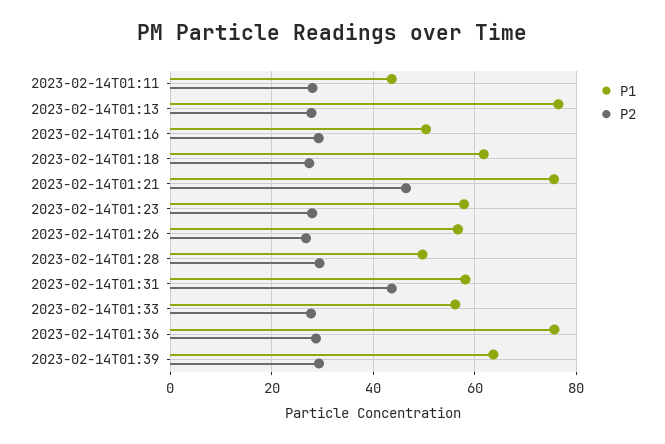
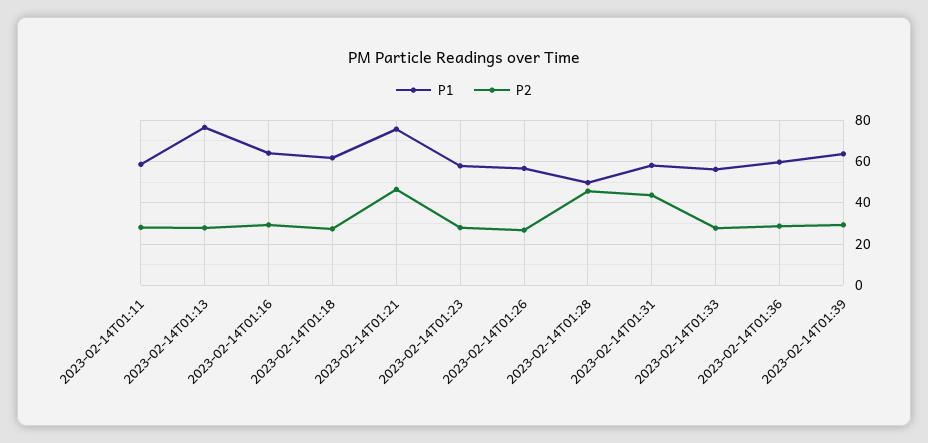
  {
    "P1": {
-     "2023-02-14T01:11": 44,
+     "2023-02-14T01:11": 60,
      "2023-02-14T01:13": 76,
-     "2023-02-14T01:16": 50,
+     "2023-02-14T01:16": 65,
      "2023-02-14T01:18": 62,
      "2023-02-14T01:21": 76,
      "2023-02-14T01:23": 58,
      "2023-02-14T01:26": 56,
      "2023-02-14T01:28": 50,
      "2023-02-14T01:31": 58,
      "2023-02-14T01:33": 56,
-     "2023-02-14T01:36": 76,
+     "2023-02-14T01:36": 60,
      "2023-02-14T01:39": 64
    },
    "P2": {
      "2023-02-14T01:11": 28,
      "2023-02-14T01:13": 28,
      "2023-02-14T01:16": 30,
      "2023-02-14T01:18": 28,
      "2023-02-14T01:21": 46,
      "2023-02-14T01:23": 28,
      "2023-02-14T01:26": 26,
-     "2023-02-14T01:28": 30,
+     "2023-02-14T01:28": 45,
      "2023-02-14T01:31": 44,
      "2023-02-14T01:33": 28,
      "2023-02-14T01:36": 28,
      "2023-02-14T01:39": 30
    }
  }

